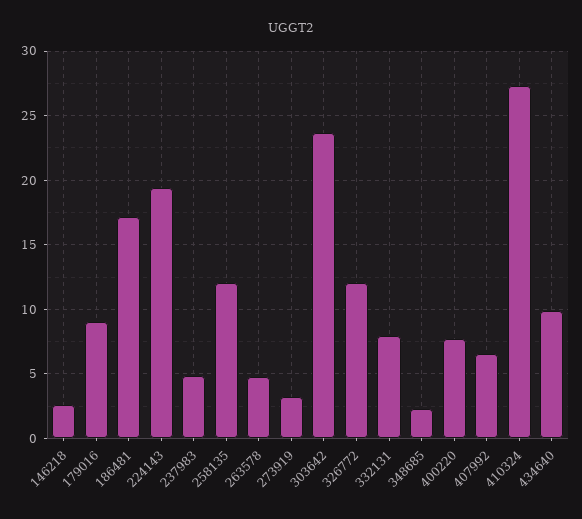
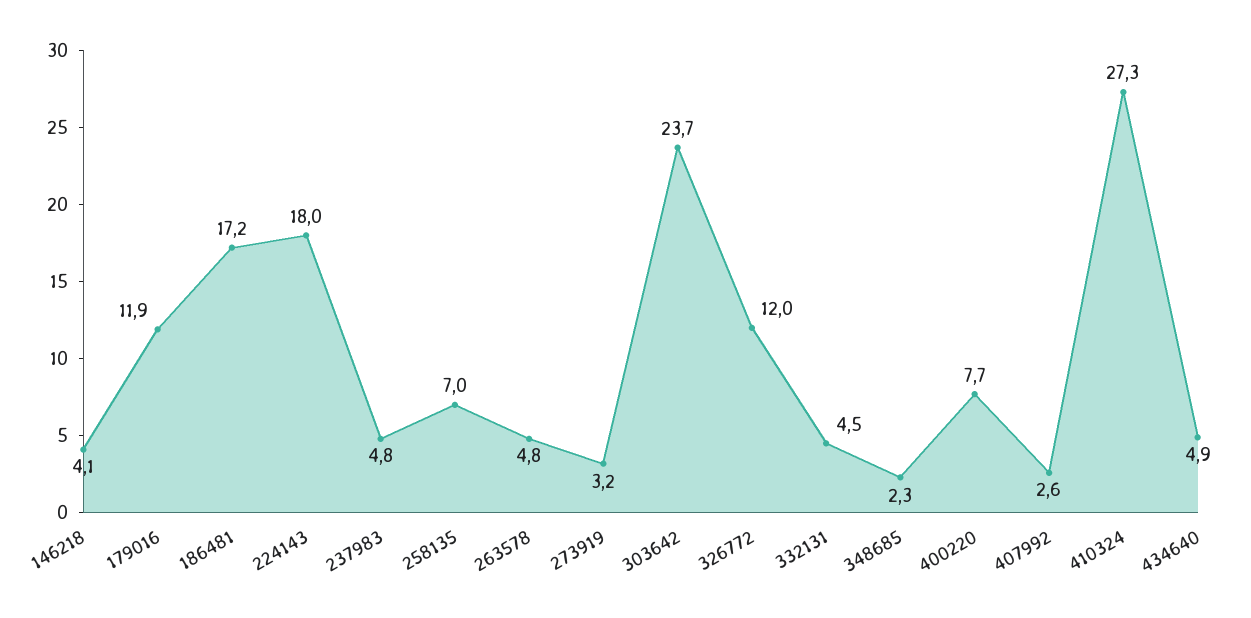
  {
-   "146218": 2.5,
+   "146218": 4.1,
-   "179016": 9,
+   "179016": 11.9,
    "186481": 17.2,
-   "224143": 19.5,
+   "224143": 18,
    "237983": 4.8,
-   "258135": 12,
+   "258135": 7,
    "263578": 4.8,
    "273919": 3.2,
    "303642": 23.7,
    "326772": 12,
-   "332131": 8,
+   "332131": 4.5,
    "348685": 2.3,
    "400220": 7.7,
-   "407992": 6.5,
+   "407992": 2.6,
    "410324": 27.3,
-   "434640": 10
+   "434640": 4.9
  }

